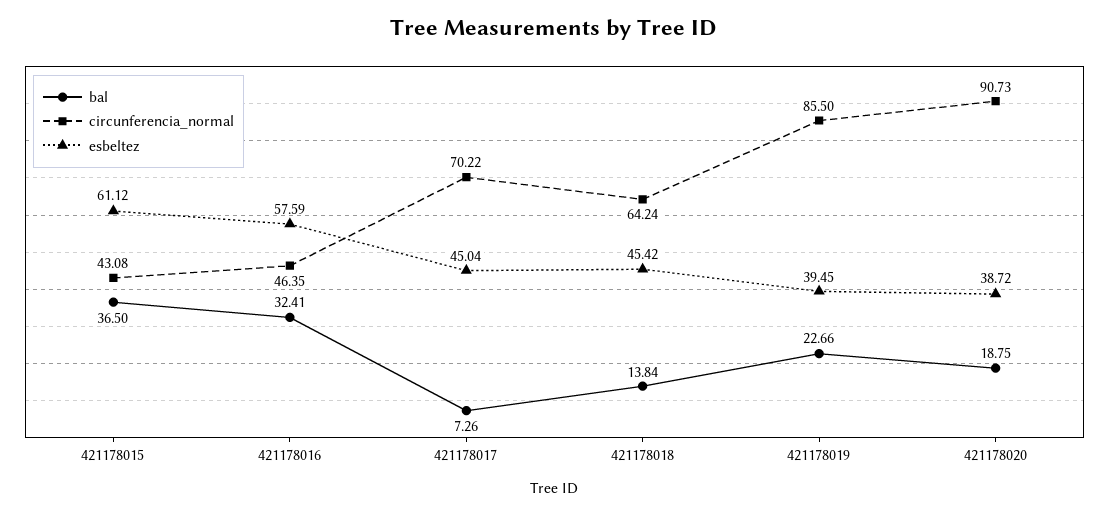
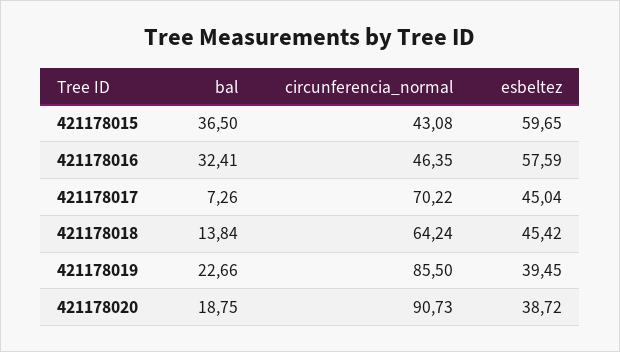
  {
    "bal": {
      "421178015": 36.5,
      "421178016": 32.41,
      "421178017": 7.26,
      "421178018": 13.84,
      "421178019": 22.66,
      "421178020": 18.75
    },
    "circunferencia_normal": {
      "421178015": 43.08,
      "421178016": 46.35,
      "421178017": 70.22,
      "421178018": 64.24,
      "421178019": 85.5,
      "421178020": 90.73
    },
    "esbeltez": {
-     "421178015": 61.12,
+     "421178015": 59.65,
      "421178016": 57.59,
      "421178017": 45.04,
      "421178018": 45.42,
      "421178019": 39.45,
      "421178020": 38.72
    }
  }

